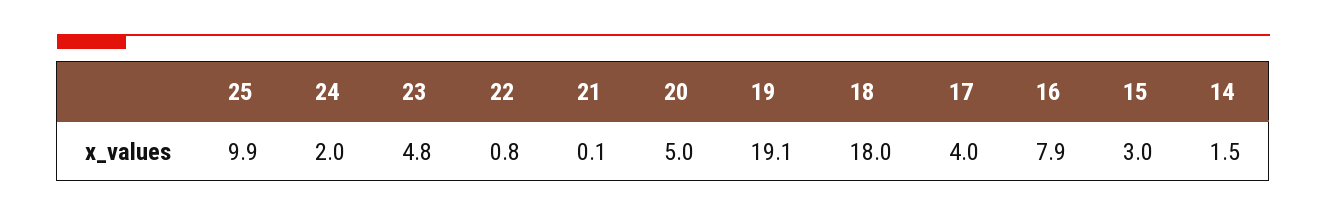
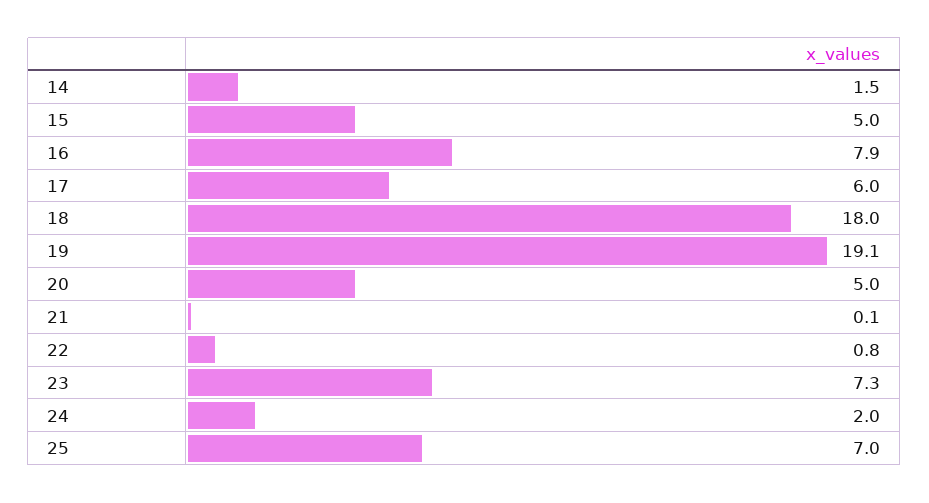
  {
-   "25": 9.9,
+   "25": 7,
    "24": 2,
-   "23": 4.8,
+   "23": 7.3,
    "22": 0.8,
    "21": 0.1,
    "20": 5,
    "19": 19.1,
    "18": 18,
-   "17": 4,
+   "17": 6,
    "16": 7.9,
-   "15": 3,
+   "15": 5,
    "14": 1.5
  }

